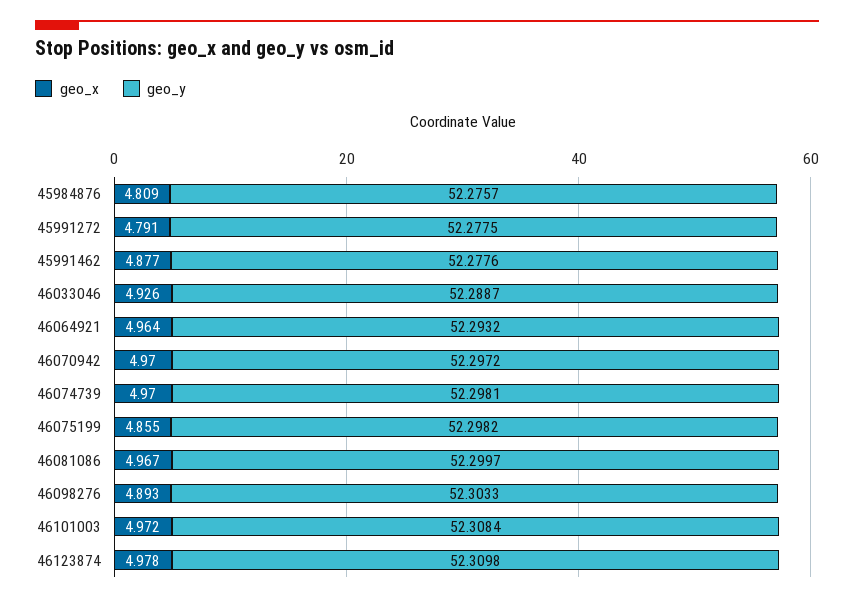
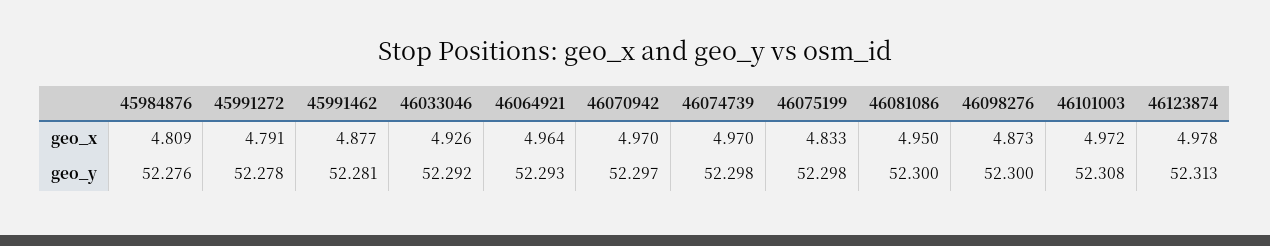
  {
    "geo_x": {
      "45984876": 4.809,
      "45991272": 4.791,
      "45991462": 4.877,
      "46033046": 4.926,
      "46064921": 4.964,
      "46070942": 4.97,
      "46074739": 4.97,
-     "46075199": 4.855,
+     "46075199": 4.833,
-     "46081086": 4.967,
+     "46081086": 4.95,
-     "46098276": 4.893,
+     "46098276": 4.873,
      "46101003": 4.972,
      "46123874": 4.978
    },
    "geo_y": {
      "45984876": 52.2757,
      "45991272": 52.2775,
-     "45991462": 52.2776,
+     "45991462": 52.281,
-     "46033046": 52.2887,
+     "46033046": 52.292,
      "46064921": 52.2932,
      "46070942": 52.2972,
      "46074739": 52.2981,
      "46075199": 52.2982,
      "46081086": 52.2997,
-     "46098276": 52.3033,
+     "46098276": 52.3,
      "46101003": 52.3084,
-     "46123874": 52.3098
+     "46123874": 52.313
    }
  }

